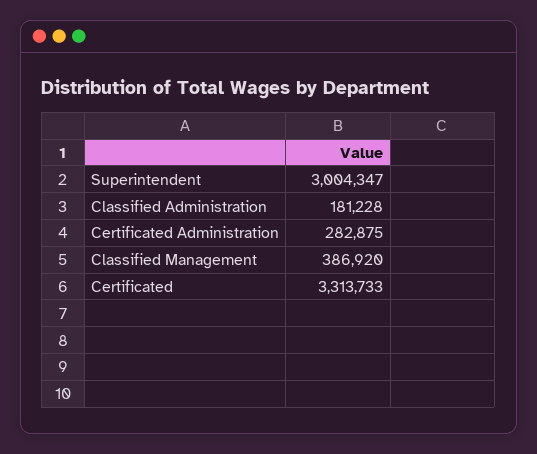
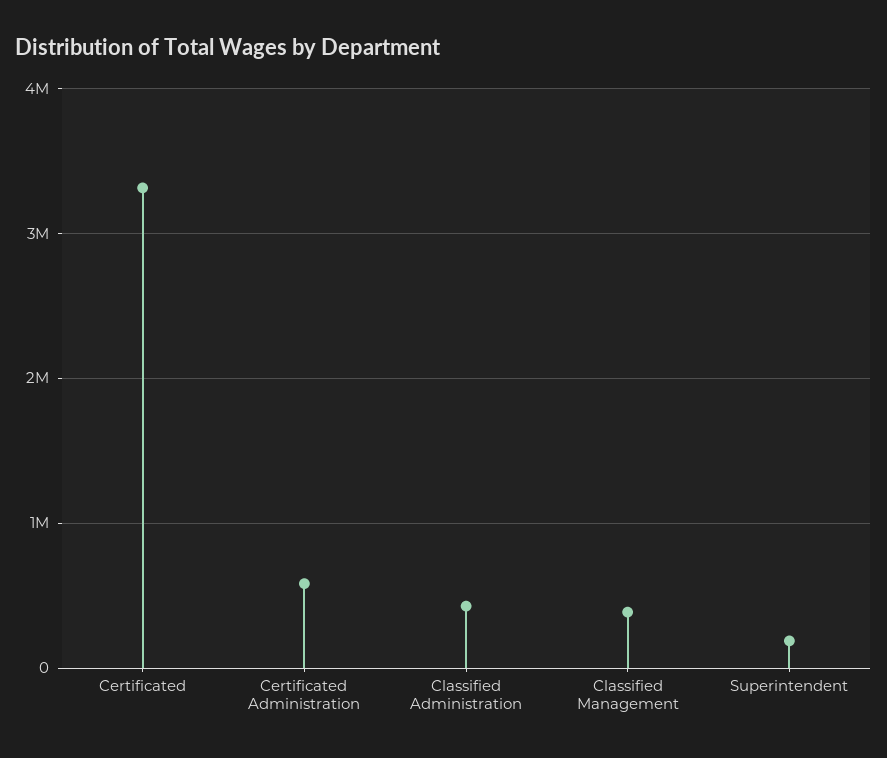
  {
-   "Superintendent": 3004347,
+   "Superintendent": 200000,
-   "Classified Administration": 181228,
+   "Classified Administration": 400000,
-   "Certificated Administration": 282875,
+   "Certificated Administration": 600000,
    "Classified Management": 386920,
    "Certificated": 3313733
  }

